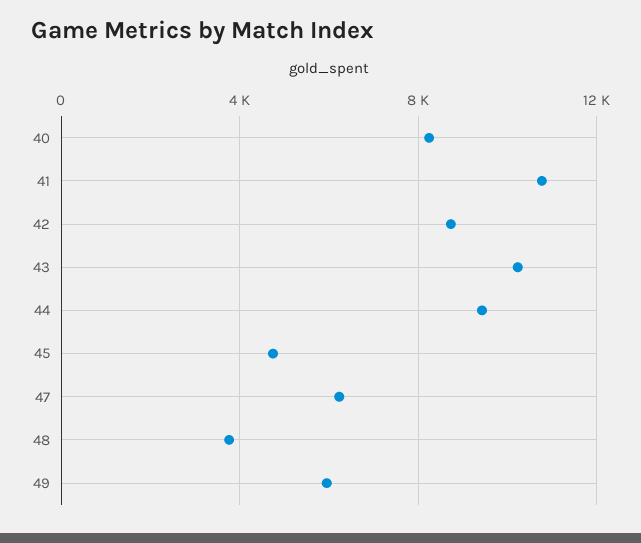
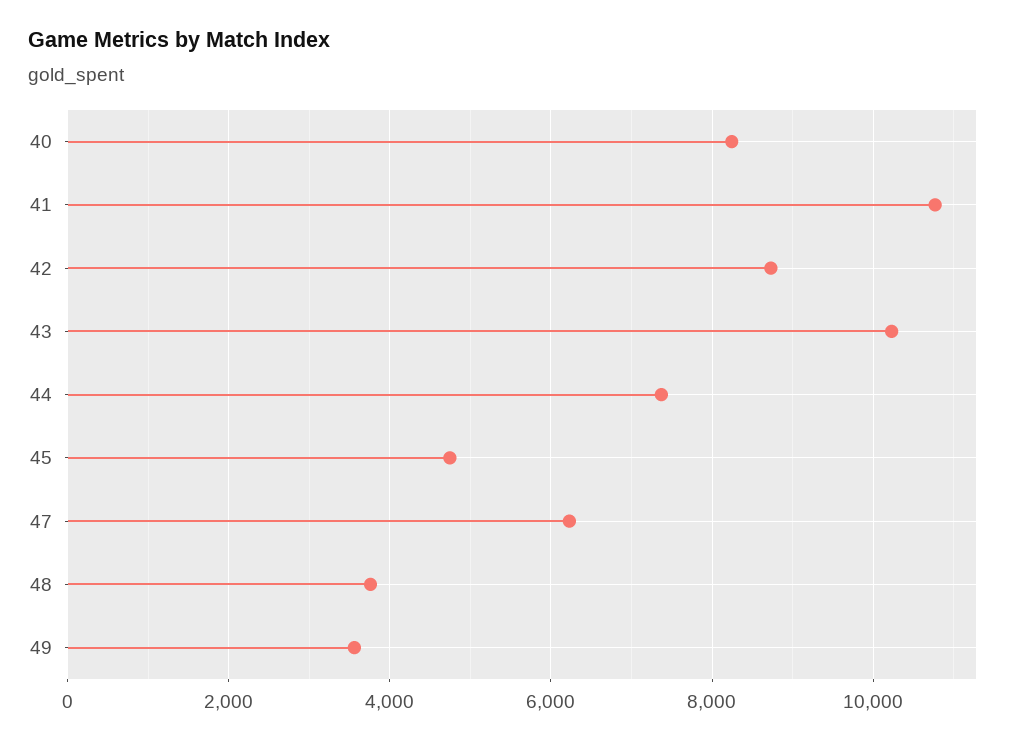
  {
    "40": 8200,
    "41": 10800,
    "42": 8800,
    "43": 10200,
-   "44": 9500,
+   "44": 7400,
    "45": 4800,
    "47": 6200,
    "48": 3800,
-   "49": 6000
+   "49": 3600
  }

